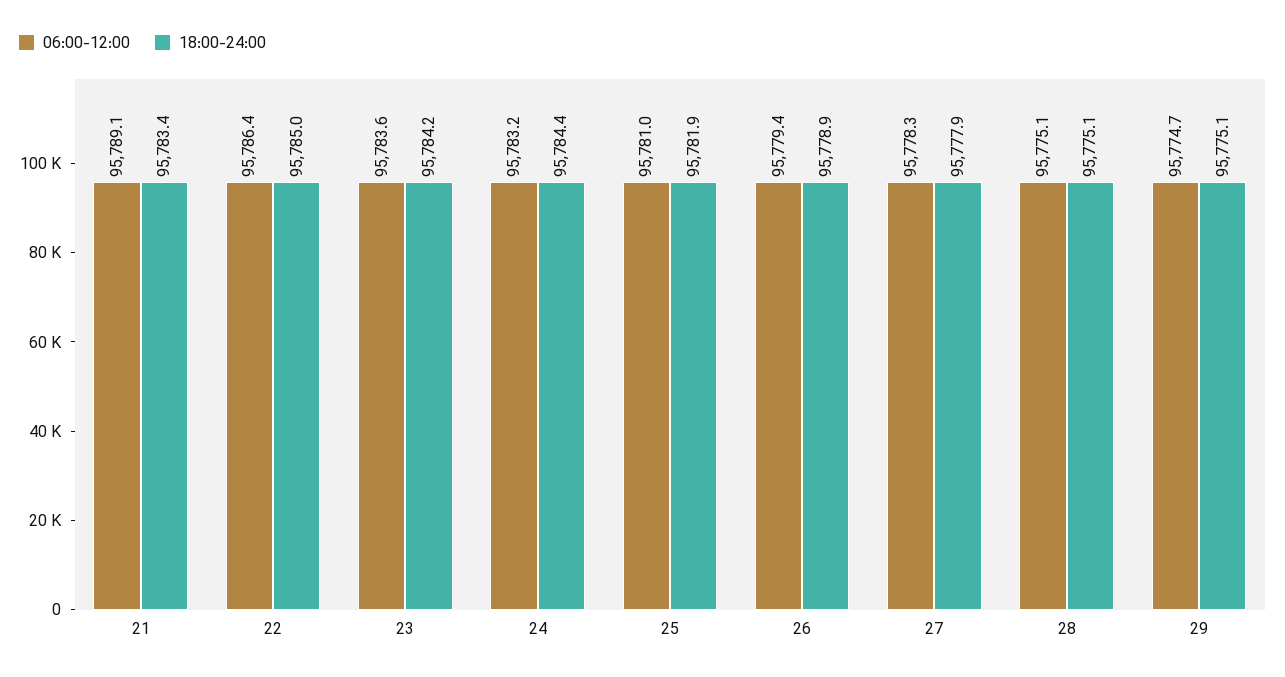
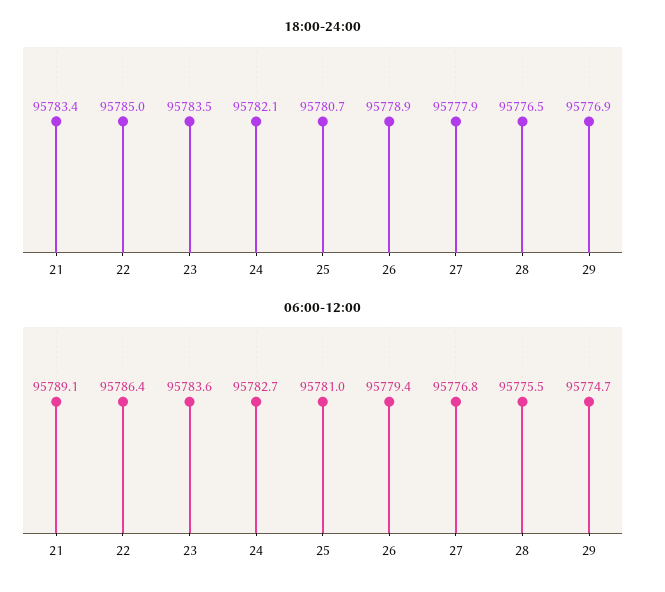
  {
    "06:00-12:00": {
      "21": 95789.1,
      "22": 95786.4,
      "23": 95783.6,
-     "24": 95783.2,
+     "24": 95782.7,
      "25": 95781,
      "26": 95779.4,
-     "27": 95778.3,
+     "27": 95776.8,
-     "28": 95775.1,
+     "28": 95775.5,
      "29": 95774.7
    },
    "18:00-24:00": {
      "21": 95783.4,
      "22": 95785,
-     "23": 95784.2,
+     "23": 95783.5,
-     "24": 95784.4,
+     "24": 95782.1,
-     "25": 95781.9,
+     "25": 95780.7,
      "26": 95778.9,
      "27": 95777.9,
-     "28": 95775.1,
+     "28": 95776.5,
-     "29": 95775.1
+     "29": 95776.9
    }
  }

